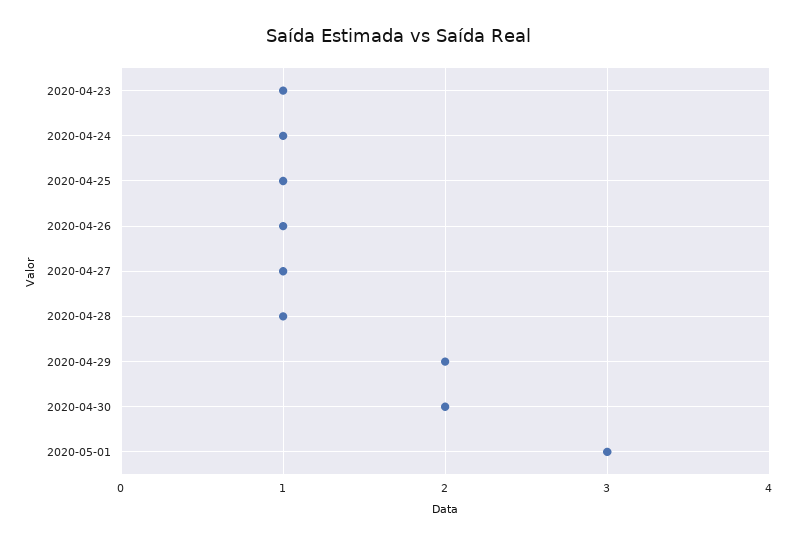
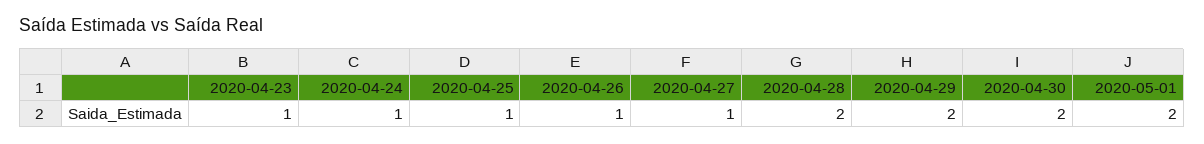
  {
    "2020-04-23": 1,
    "2020-04-24": 1,
    "2020-04-25": 1,
    "2020-04-26": 1,
    "2020-04-27": 1,
-   "2020-04-28": 1,
+   "2020-04-28": 2,
    "2020-04-29": 2,
    "2020-04-30": 2,
-   "2020-05-01": 3
+   "2020-05-01": 2
  }

